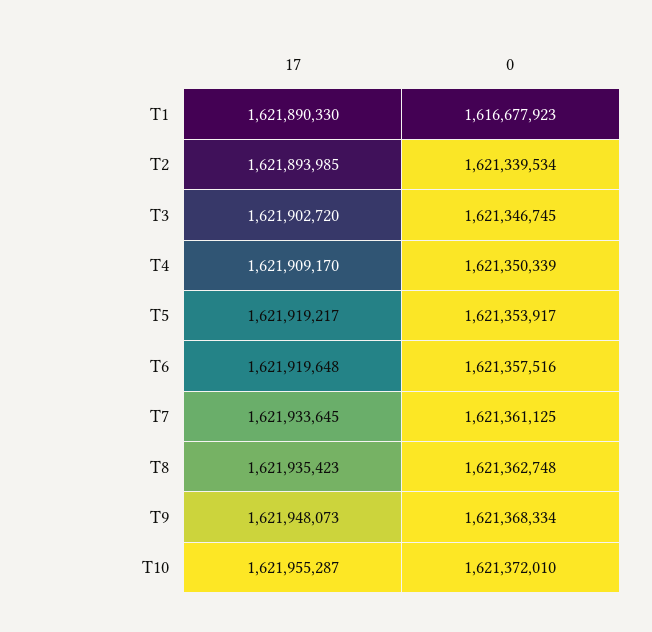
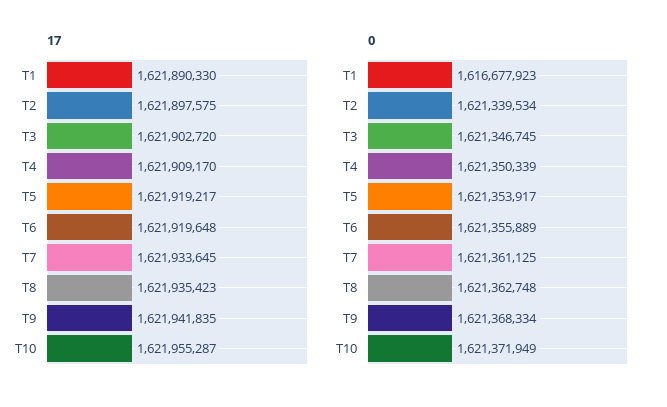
  {
    "17": {
      "T1": 1621890330,
-     "T2": 1621893985,
+     "T2": 1621897575,
      "T3": 1621902720,
      "T4": 1621909170,
      "T5": 1621919217,
      "T6": 1621919648,
      "T7": 1621933645,
      "T8": 1621935423,
-     "T9": 1621948073,
+     "T9": 1621941835,
      "T10": 1621955287
    },
    "0": {
      "T1": 1616677923,
      "T2": 1621339534,
      "T3": 1621346745,
      "T4": 1621350339,
      "T5": 1621353917,
-     "T6": 1621357516,
+     "T6": 1621355889,
      "T7": 1621361125,
      "T8": 1621362748,
      "T9": 1621368334,
-     "T10": 1621372010
+     "T10": 1621371949
    }
  }

